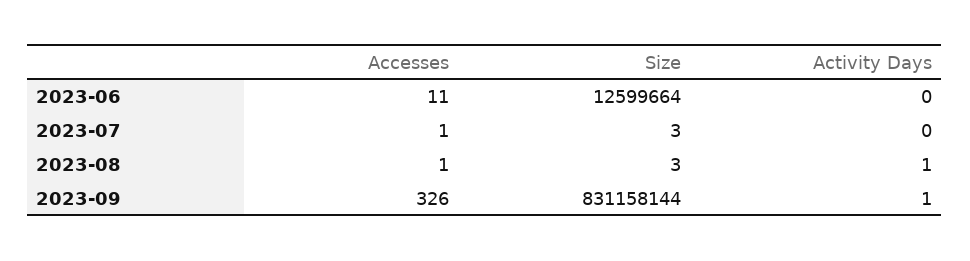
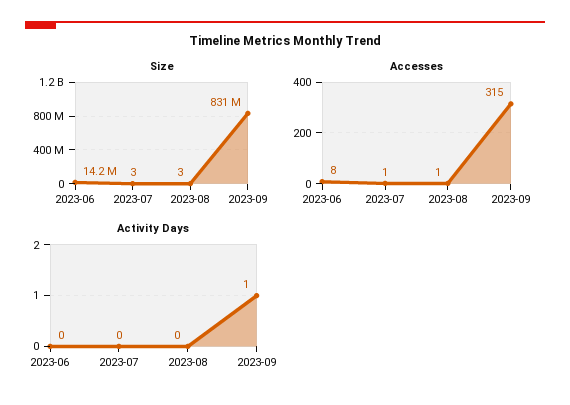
  {
    "Accesses": {
-     "2023-06": 11,
+     "2023-06": 8,
      "2023-07": 1,
      "2023-08": 1,
-     "2023-09": 326
+     "2023-09": 315
    },
    "Size": {
-     "2023-06": 12599664,
+     "2023-06": 14200000,
      "2023-07": 3,
      "2023-08": 3,
      "2023-09": 831158144
    },
    "Activity Days": {
      "2023-06": 0,
      "2023-07": 0,
-     "2023-08": 1,
+     "2023-08": 0,
      "2023-09": 1
    }
  }

